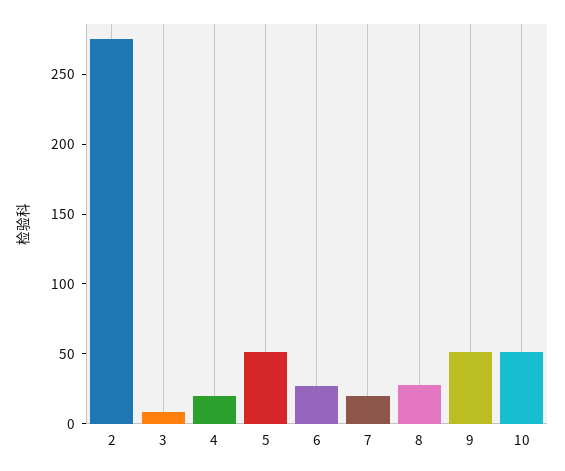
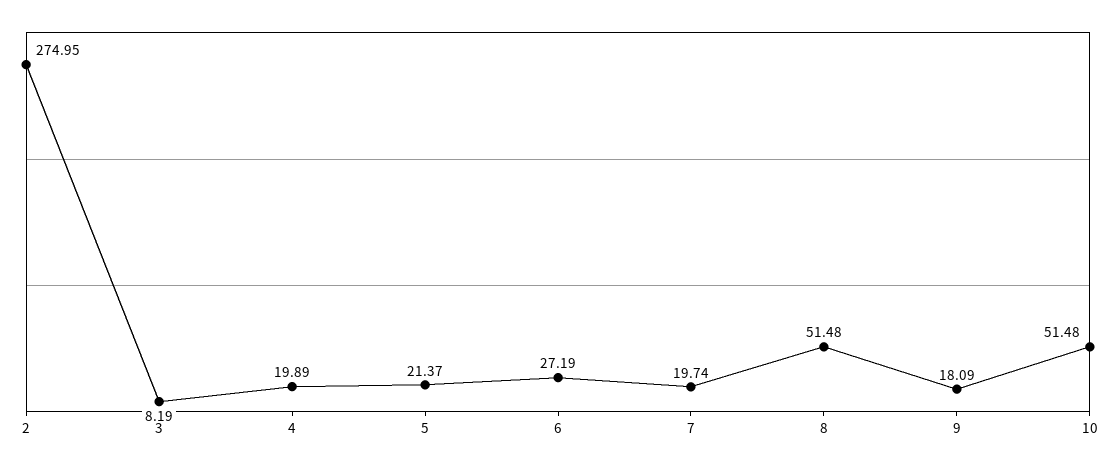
  {
    "2": 274.95,
    "3": 8.19,
    "4": 19.89,
-   "5": 50,
+   "5": 21.37,
    "6": 27.19,
    "7": 19.74,
-   "8": 30,
+   "8": 51.48,
-   "9": 50,
+   "9": 18.09,
    "10": 51.48
  }

